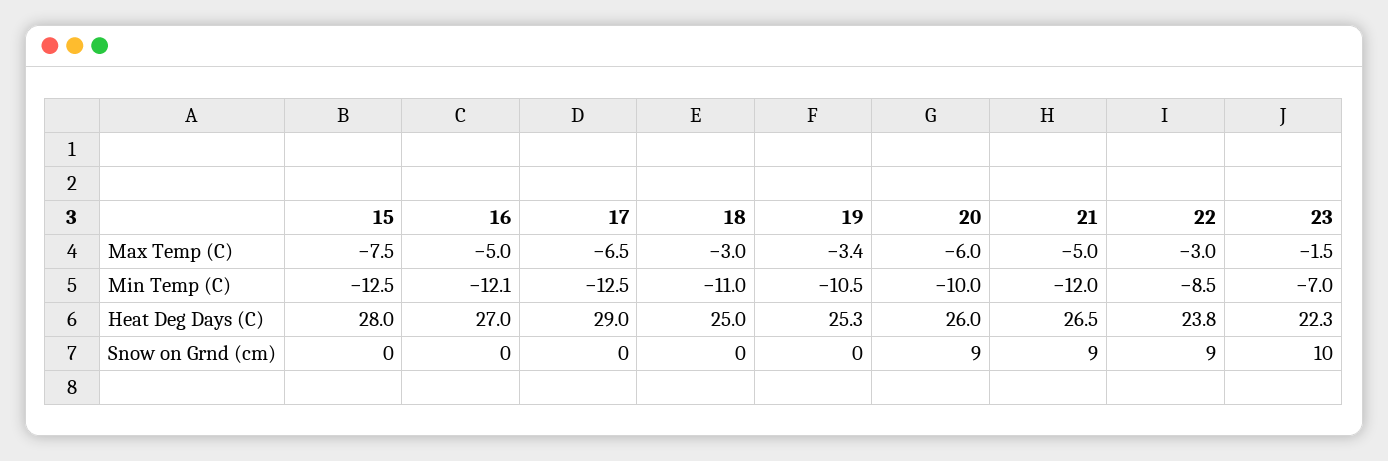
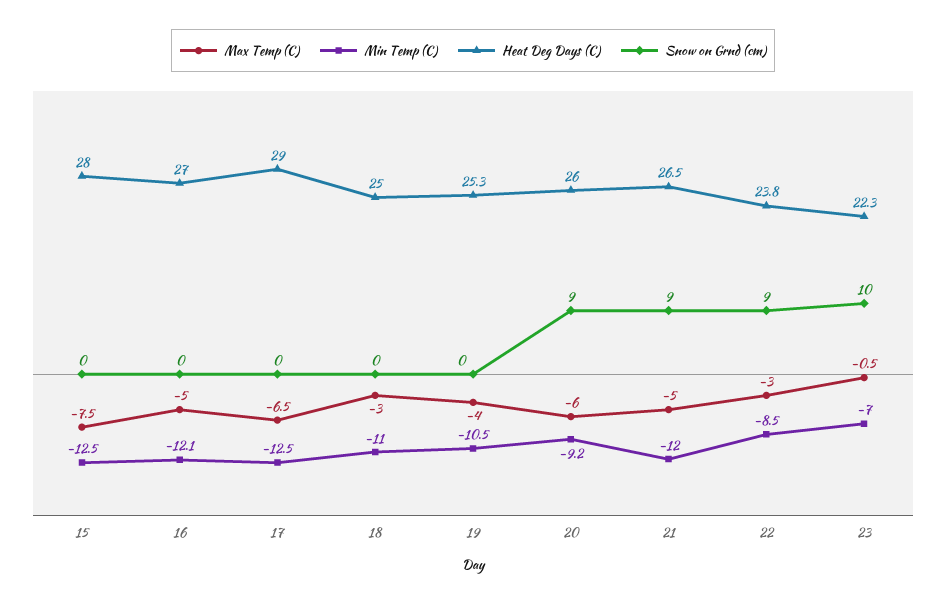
  {
    "Max Temp (C)": {
      "15": -7.5,
      "16": -5,
      "17": -6.5,
      "18": -3,
-     "19": -3.4,
+     "19": -4,
      "20": -6,
      "21": -5,
      "22": -3,
-     "23": -1.5
+     "23": -0.5
    },
    "Min Temp (C)": {
      "15": -12.5,
      "16": -12.1,
      "17": -12.5,
      "18": -11,
      "19": -10.5,
-     "20": -10,
+     "20": -9.2,
      "21": -12,
      "22": -8.5,
      "23": -7
    },
    "Heat Deg Days (C)": {
      "15": 28,
      "16": 27,
      "17": 29,
      "18": 25,
      "19": 25.3,
      "20": 26,
      "21": 26.5,
      "22": 23.8,
      "23": 22.3
    },
    "Snow on Grnd (cm)": {
      "15": 0,
      "16": 0,
      "17": 0,
      "18": 0,
      "19": 0,
      "20": 9,
      "21": 9,
      "22": 9,
      "23": 10
    }
  }

